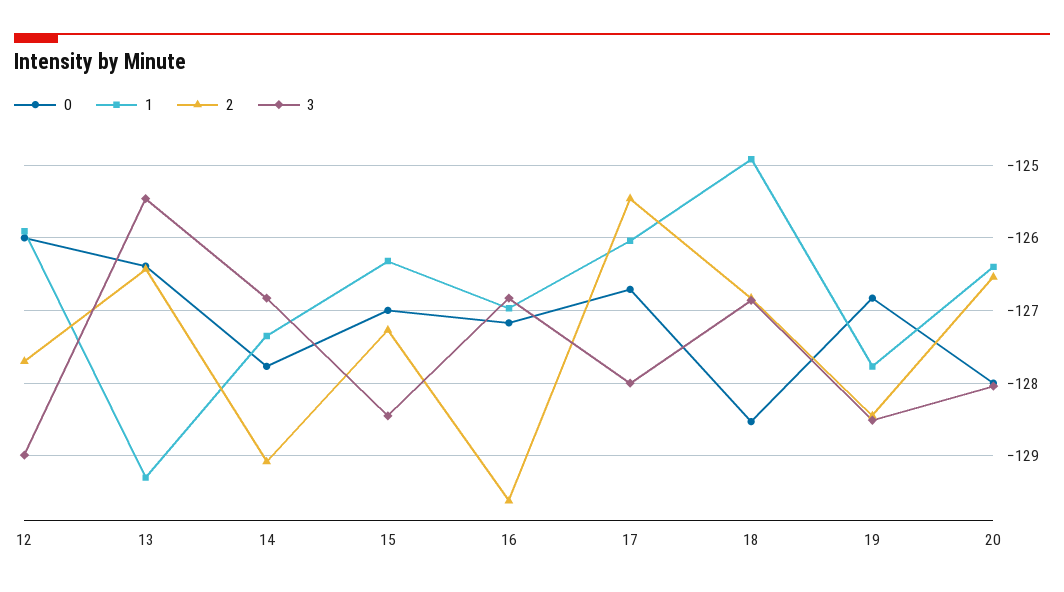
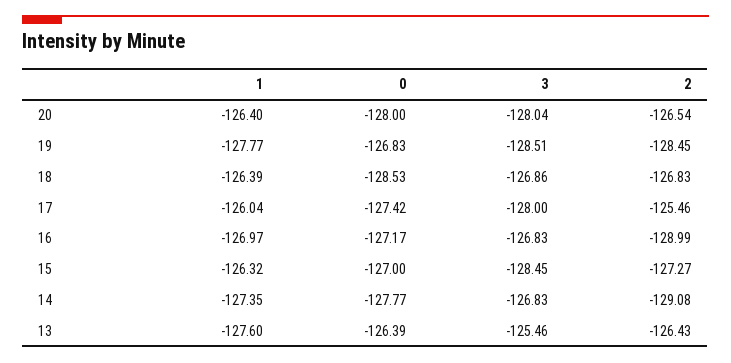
  {
    "0": {
-     "12": -126,
      "13": -126.39,
      "14": -127.77,
      "15": -127,
      "16": -127.17,
-     "17": -126.7,
+     "17": -127.42,
      "18": -128.53,
      "19": -126.83,
      "20": -128
    },
    "1": {
-     "12": -125.9,
-     "13": -129.3,
+     "13": -127.6,
      "14": -127.35,
      "15": -126.32,
      "16": -126.97,
      "17": -126.04,
-     "18": -124.9,
+     "18": -126.39,
      "19": -127.77,
      "20": -126.4
    },
    "2": {
-     "12": -127.7,
      "13": -126.43,
      "14": -129.08,
      "15": -127.27,
-     "16": -129.6,
+     "16": -128.99,
      "17": -125.46,
      "18": -126.83,
      "19": -128.45,
      "20": -126.54
    },
    "3": {
-     "12": -129,
      "13": -125.46,
      "14": -126.83,
      "15": -128.45,
      "16": -126.83,
      "17": -128,
      "18": -126.86,
      "19": -128.51,
      "20": -128.04
    }
  }

